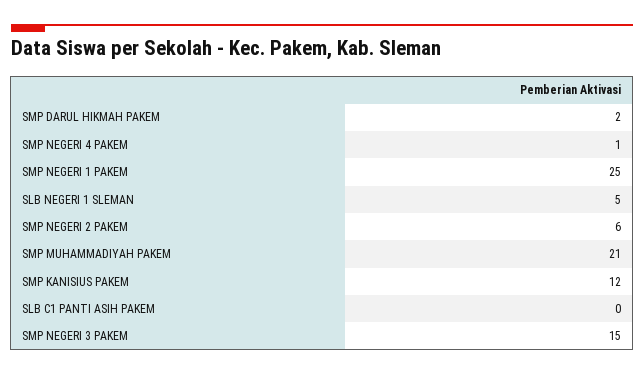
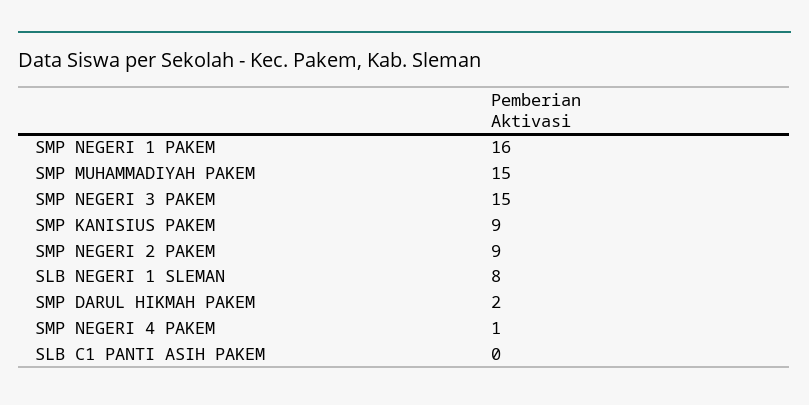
  {
    "SMP DARUL HIKMAH PAKEM": 2,
    "SMP NEGERI 4 PAKEM": 1,
-   "SMP NEGERI 1 PAKEM": 25,
+   "SMP NEGERI 1 PAKEM": 16,
-   "SLB NEGERI 1 SLEMAN": 5,
+   "SLB NEGERI 1 SLEMAN": 8,
-   "SMP NEGERI 2 PAKEM": 6,
+   "SMP NEGERI 2 PAKEM": 9,
-   "SMP MUHAMMADIYAH PAKEM": 21,
+   "SMP MUHAMMADIYAH PAKEM": 15,
-   "SMP KANISIUS PAKEM": 12,
+   "SMP KANISIUS PAKEM": 9,
    "SLB C1 PANTI ASIH PAKEM": 0,
    "SMP NEGERI 3 PAKEM": 15
  }

